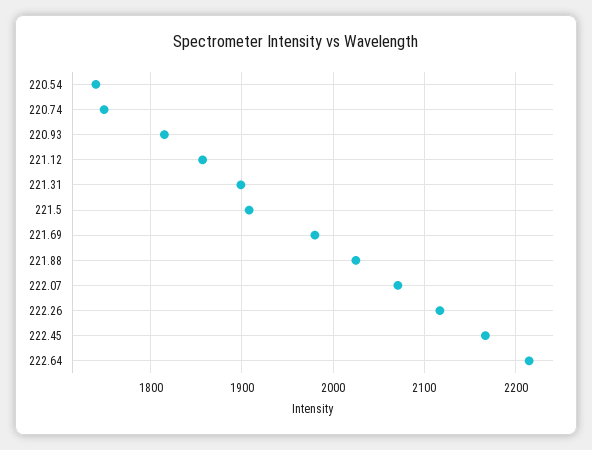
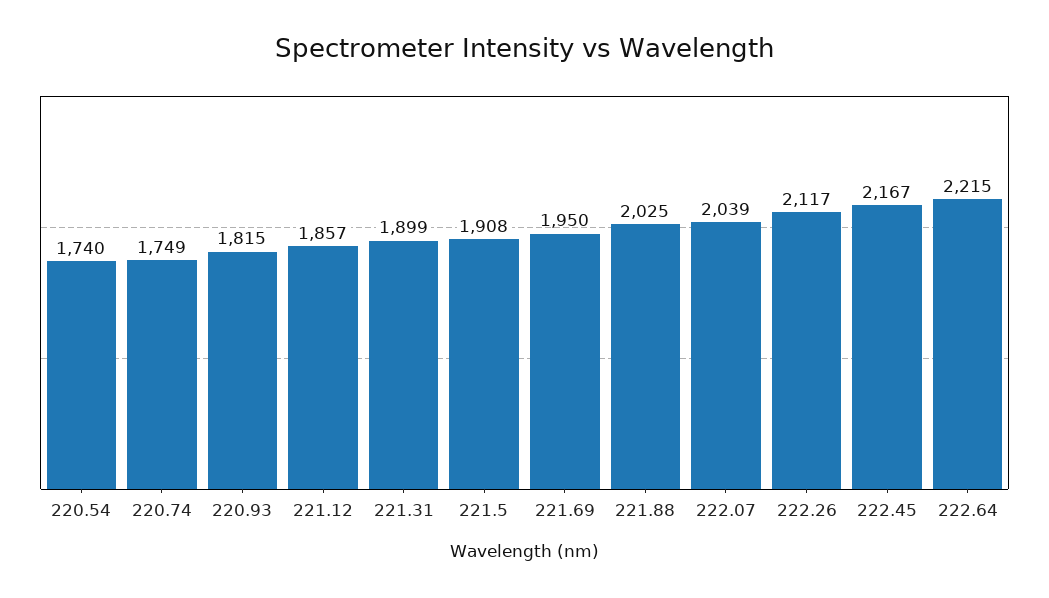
  {
    "220.54": 1740,
    "220.74": 1749,
    "220.93": 1815,
    "221.12": 1857,
    "221.31": 1899,
    "221.5": 1908,
-   "221.69": 1980,
+   "221.69": 1950,
    "221.88": 2025,
-   "222.07": 2070,
+   "222.07": 2039,
    "222.26": 2117,
    "222.45": 2167,
    "222.64": 2215
  }

